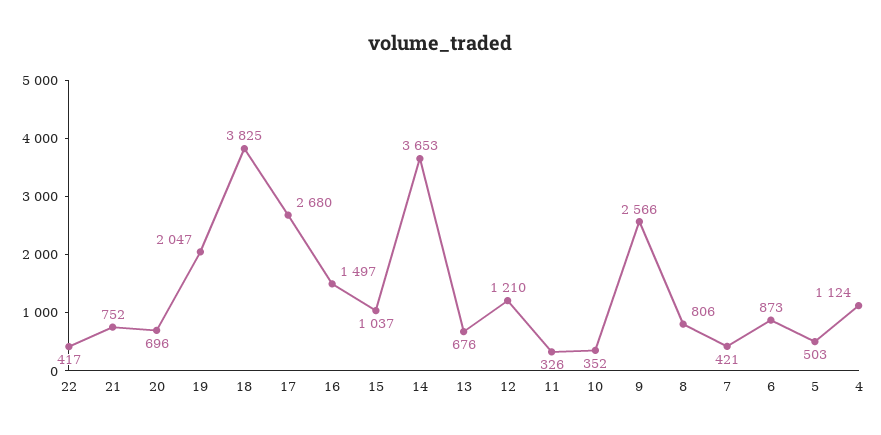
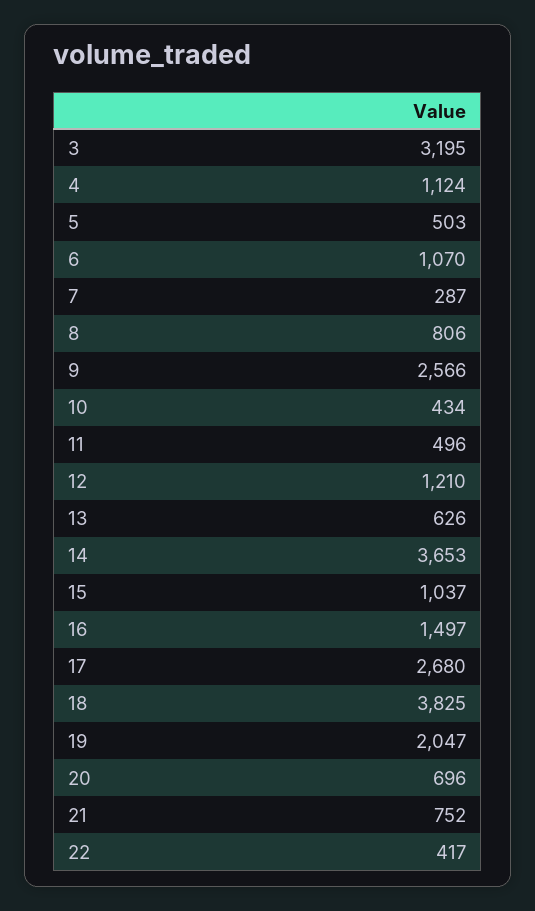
  {
    "22": 417,
    "21": 752,
    "20": 696,
    "19": 2047,
    "18": 3825,
    "17": 2680,
    "16": 1497,
    "15": 1037,
    "14": 3653,
-   "13": 676,
+   "13": 626,
    "12": 1210,
-   "11": 326,
+   "11": 496,
-   "10": 352,
+   "10": 434,
    "9": 2566,
    "8": 806,
-   "7": 421,
+   "7": 287,
-   "6": 873,
+   "6": 1070,
    "5": 503,
-   "4": 1124
+   "4": 1124,
+   "3": 3195
  }

